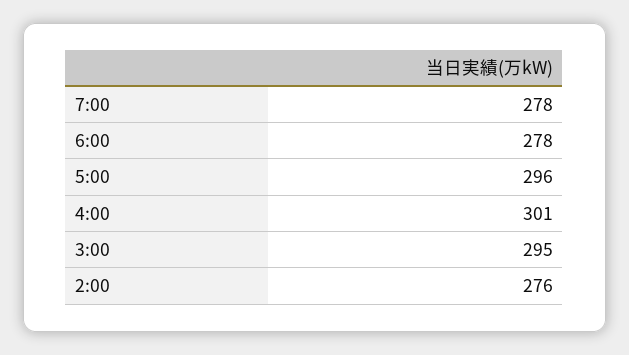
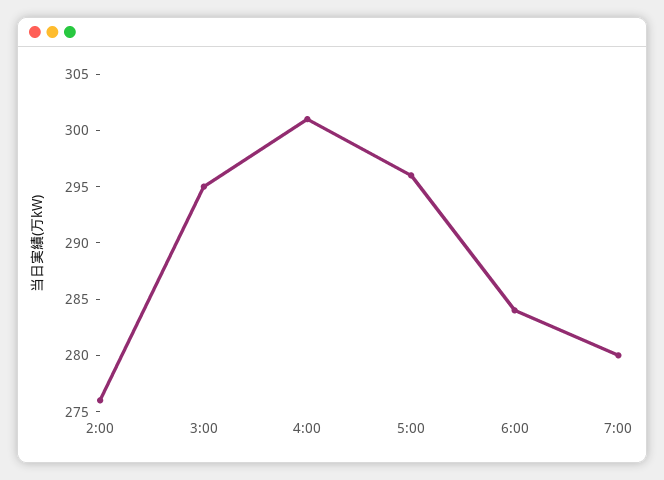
  {
-   "7:00": 278,
+   "7:00": 280,
-   "6:00": 278,
+   "6:00": 284,
    "5:00": 296,
    "4:00": 301,
    "3:00": 295,
    "2:00": 276
  }

